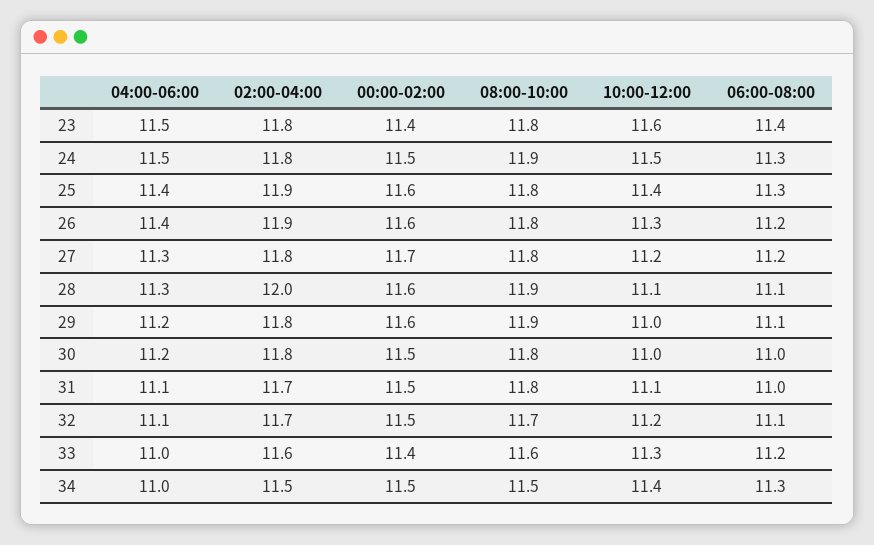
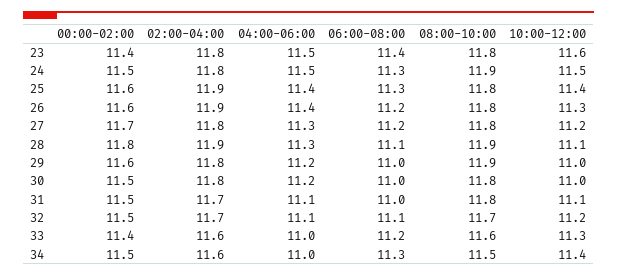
  {
    "04:00-06:00": {
      "23": 11.5,
      "24": 11.5,
      "25": 11.4,
      "26": 11.4,
      "27": 11.3,
      "28": 11.3,
      "29": 11.2,
      "30": 11.2,
      "31": 11.1,
      "32": 11.1,
      "33": 11,
      "34": 11
    },
    "02:00-04:00": {
      "23": 11.8,
      "24": 11.8,
      "25": 11.9,
      "26": 11.9,
      "27": 11.8,
-     "28": 12,
+     "28": 11.9,
      "29": 11.8,
      "30": 11.8,
      "31": 11.7,
      "32": 11.7,
      "33": 11.6,
-     "34": 11.5
+     "34": 11.6
    },
    "00:00-02:00": {
      "23": 11.4,
      "24": 11.5,
      "25": 11.6,
      "26": 11.6,
      "27": 11.7,
-     "28": 11.6,
+     "28": 11.8,
      "29": 11.6,
      "30": 11.5,
      "31": 11.5,
      "32": 11.5,
      "33": 11.4,
      "34": 11.5
    },
    "08:00-10:00": {
      "23": 11.8,
      "24": 11.9,
      "25": 11.8,
      "26": 11.8,
      "27": 11.8,
      "28": 11.9,
      "29": 11.9,
      "30": 11.8,
      "31": 11.8,
      "32": 11.7,
      "33": 11.6,
      "34": 11.5
    },
    "10:00-12:00": {
      "23": 11.6,
      "24": 11.5,
      "25": 11.4,
      "26": 11.3,
      "27": 11.2,
      "28": 11.1,
      "29": 11,
      "30": 11,
      "31": 11.1,
      "32": 11.2,
      "33": 11.3,
      "34": 11.4
    },
    "06:00-08:00": {
      "23": 11.4,
      "24": 11.3,
      "25": 11.3,
      "26": 11.2,
      "27": 11.2,
      "28": 11.1,
-     "29": 11.1,
+     "29": 11,
      "30": 11,
      "31": 11,
      "32": 11.1,
      "33": 11.2,
      "34": 11.3
    }
  }

